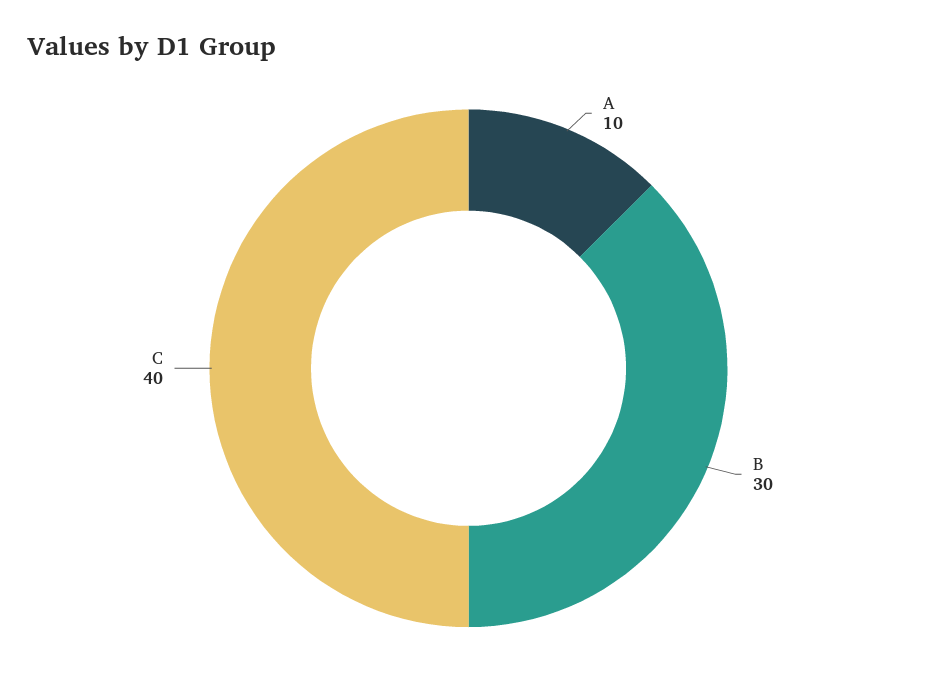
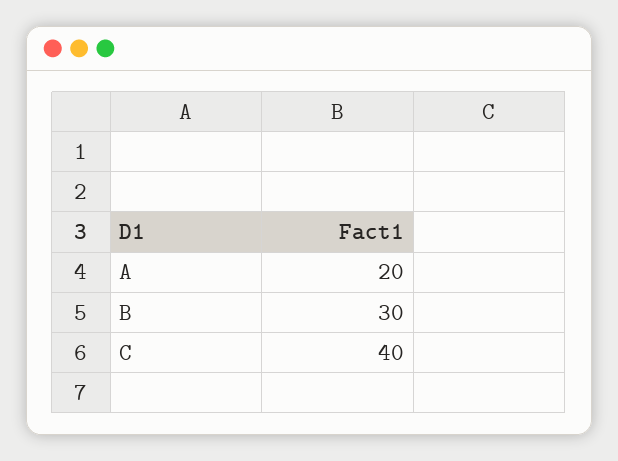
  {
-   "A": 10,
+   "A": 20,
    "B": 30,
    "C": 40
  }

